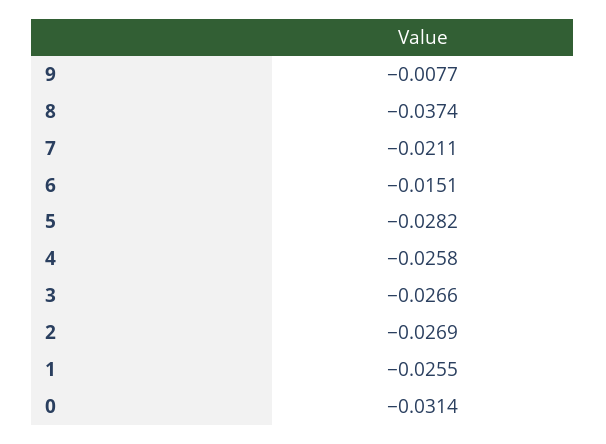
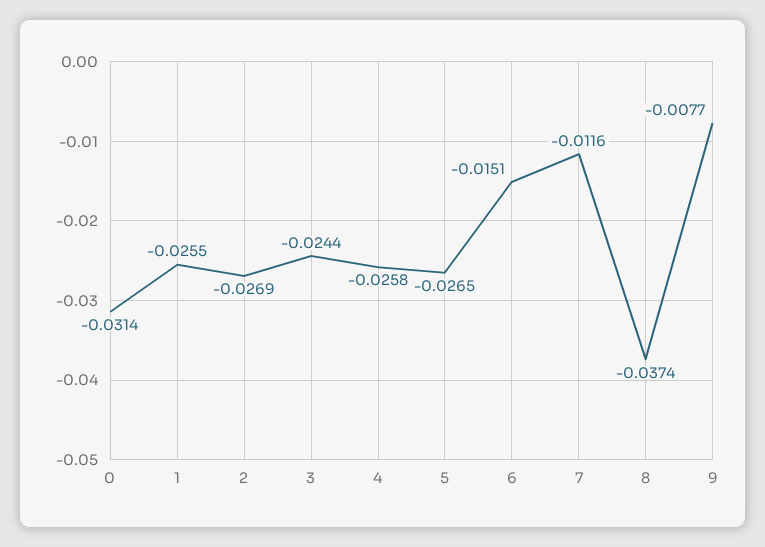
  {
    "9": -0.0077,
    "8": -0.0374,
-   "7": -0.0211,
+   "7": -0.0116,
    "6": -0.0151,
-   "5": -0.0282,
+   "5": -0.0265,
    "4": -0.0258,
-   "3": -0.0266,
+   "3": -0.0244,
    "2": -0.0269,
    "1": -0.0255,
    "0": -0.0314
  }

